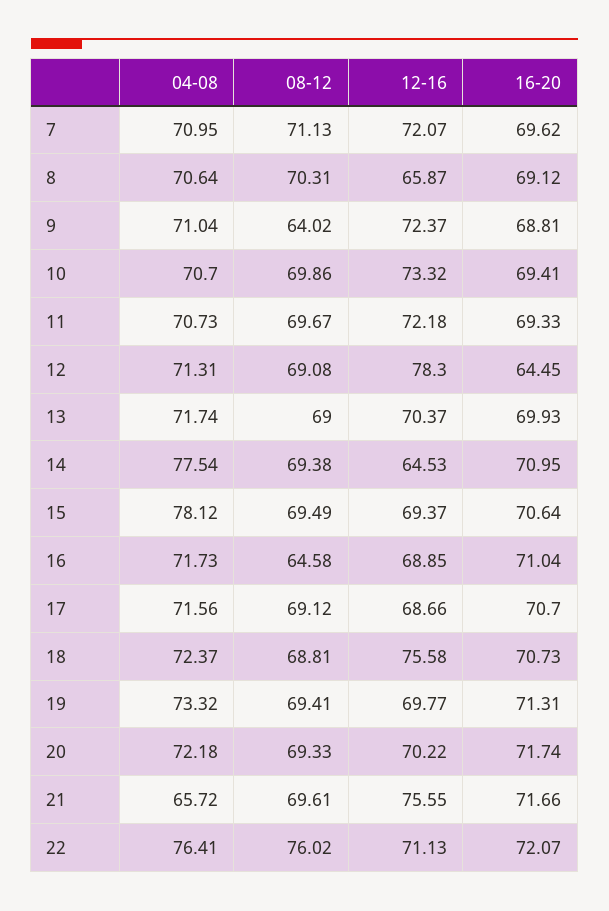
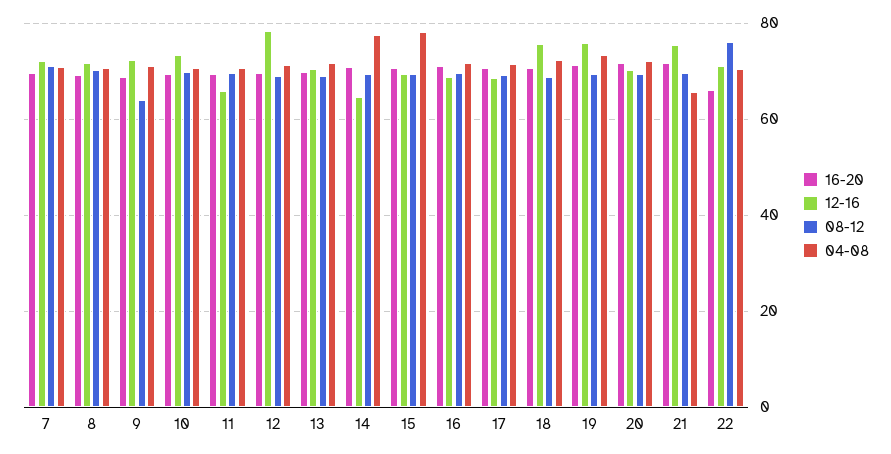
  {
    "04-08": {
      "7": 70.95,
      "8": 70.64,
      "9": 71.04,
      "10": 70.7,
      "11": 70.73,
      "12": 71.31,
      "13": 71.74,
      "14": 77.54,
      "15": 78.12,
      "16": 71.73,
      "17": 71.56,
      "18": 72.37,
      "19": 73.32,
      "20": 72.18,
      "21": 65.72,
-     "22": 76.41
+     "22": 70
    },
    "08-12": {
      "7": 71.13,
      "8": 70.31,
      "9": 64.02,
      "10": 69.86,
      "11": 69.67,
      "12": 69.08,
      "13": 69,
      "14": 69.38,
      "15": 69.49,
-     "16": 64.58,
+     "16": 70,
      "17": 69.12,
      "18": 68.81,
      "19": 69.41,
      "20": 69.33,
      "21": 69.61,
      "22": 76.02
    },
    "12-16": {
      "7": 72.07,
-     "8": 65.87,
+     "8": 72,
      "9": 72.37,
      "10": 73.32,
-     "11": 72.18,
+     "11": 66,
      "12": 78.3,
      "13": 70.37,
      "14": 64.53,
      "15": 69.37,
      "16": 68.85,
      "17": 68.66,
      "18": 75.58,
-     "19": 69.77,
+     "19": 76,
      "20": 70.22,
      "21": 75.55,
      "22": 71.13
    },
    "16-20": {
      "7": 69.62,
      "8": 69.12,
      "9": 68.81,
      "10": 69.41,
      "11": 69.33,
-     "12": 64.45,
+     "12": 70,
      "13": 69.93,
      "14": 70.95,
      "15": 70.64,
      "16": 71.04,
      "17": 70.7,
      "18": 70.73,
      "19": 71.31,
      "20": 71.74,
      "21": 71.66,
-     "22": 72.07
+     "22": 66
    }
  }

